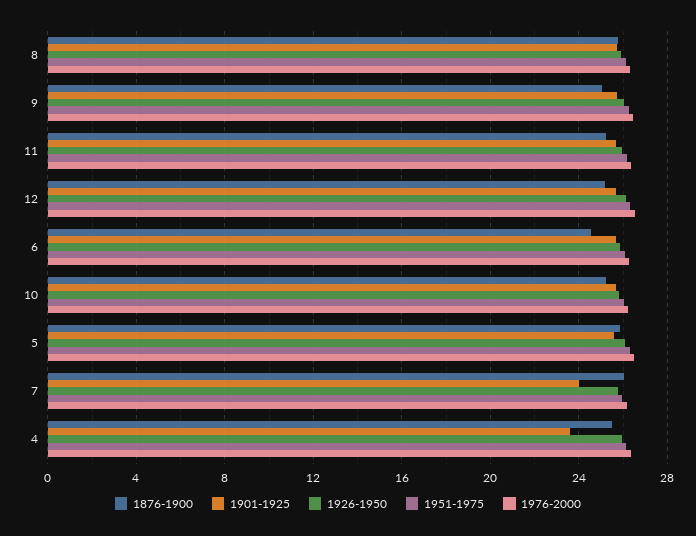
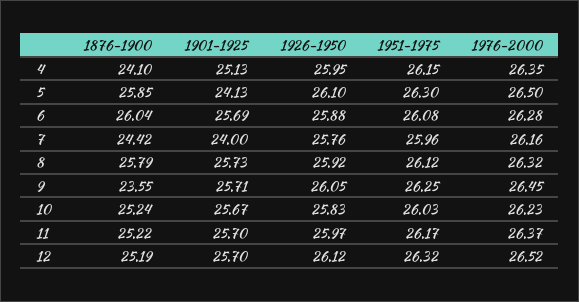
  {
    "1876-1900": {
      "8": 25.79,
-     "9": 25,
+     "9": 23.55,
      "11": 25.22,
      "12": 25.19,
-     "6": 24.5,
+     "6": 26.04,
      "10": 25.24,
      "5": 25.85,
-     "7": 26,
+     "7": 24.42,
-     "4": 25.5
+     "4": 24.1
    },
    "1901-1925": {
      "8": 25.73,
      "9": 25.71,
      "11": 25.7,
      "12": 25.7,
      "6": 25.69,
      "10": 25.67,
-     "5": 25.5,
+     "5": 24.13,
      "7": 24,
-     "4": 23.5
+     "4": 25.13
    },
    "1926-1950": {
      "8": 25.92,
      "9": 26.05,
      "11": 25.97,
      "12": 26.12,
      "6": 25.88,
      "10": 25.83,
      "5": 26.1,
      "7": 25.76,
      "4": 25.95
    },
    "1951-1975": {
      "8": 26.12,
      "9": 26.25,
      "11": 26.17,
      "12": 26.32,
      "6": 26.08,
      "10": 26.03,
      "5": 26.3,
      "7": 25.96,
      "4": 26.15
    },
    "1976-2000": {
      "8": 26.32,
      "9": 26.45,
      "11": 26.37,
      "12": 26.52,
      "6": 26.28,
      "10": 26.23,
      "5": 26.5,
      "7": 26.16,
      "4": 26.35
    }
  }

